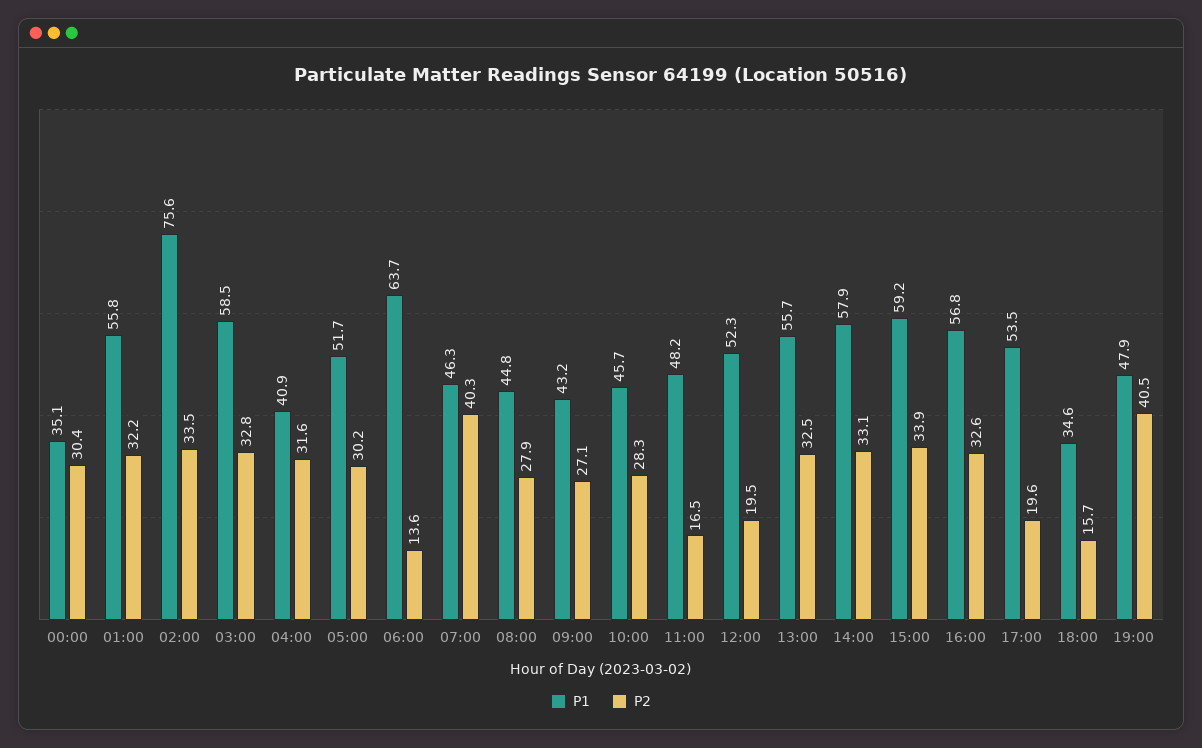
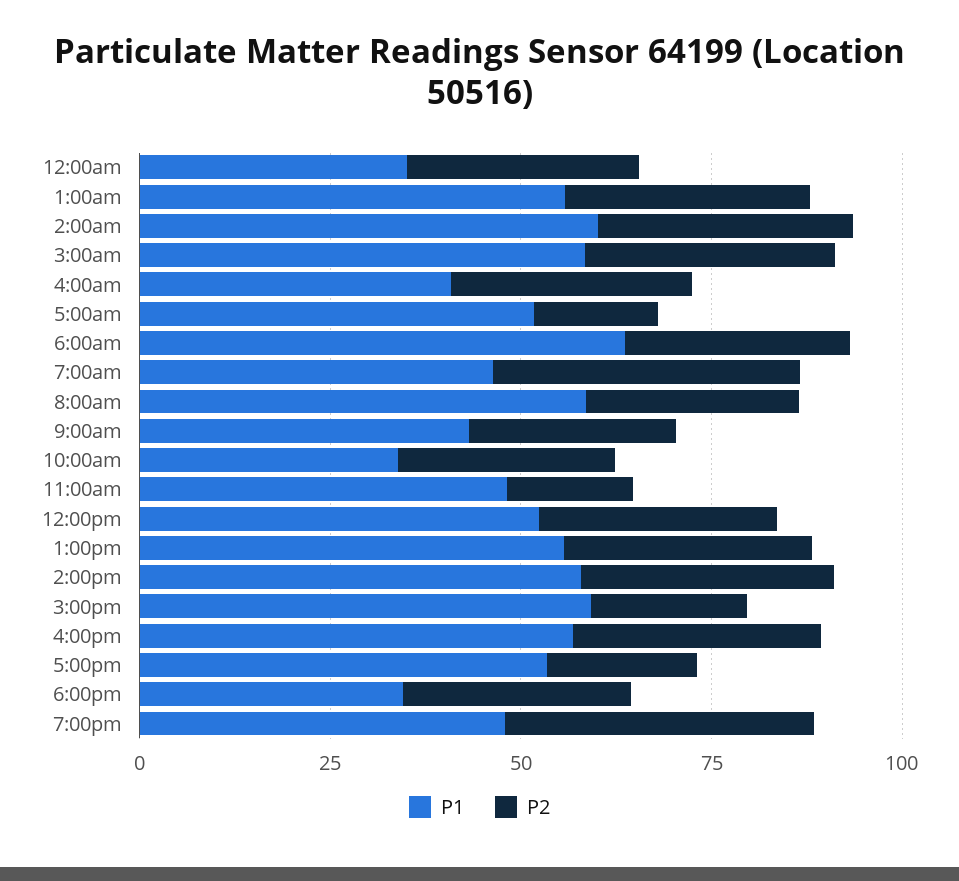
  {
    "P1": {
      "00:00": 35.1,
      "01:00": 55.8,
-     "02:00": 75.6,
+     "02:00": 60,
      "03:00": 58.5,
      "04:00": 40.9,
      "05:00": 51.7,
      "06:00": 63.7,
      "07:00": 46.3,
-     "08:00": 44.8,
+     "08:00": 60,
      "09:00": 43.2,
-     "10:00": 45.7,
+     "10:00": 35,
      "11:00": 48.2,
      "12:00": 52.3,
      "13:00": 55.7,
      "14:00": 57.9,
      "15:00": 59.2,
      "16:00": 56.8,
      "17:00": 53.5,
      "18:00": 34.6,
      "19:00": 47.9
    },
    "P2": {
      "00:00": 30.4,
      "01:00": 32.2,
      "02:00": 33.5,
      "03:00": 32.8,
      "04:00": 31.6,
-     "05:00": 30.2,
+     "05:00": 15,
-     "06:00": 13.6,
+     "06:00": 30,
      "07:00": 40.3,
      "08:00": 27.9,
      "09:00": 27.1,
      "10:00": 28.3,
      "11:00": 16.5,
-     "12:00": 19.5,
+     "12:00": 30,
      "13:00": 32.5,
      "14:00": 33.1,
-     "15:00": 33.9,
+     "15:00": 20,
      "16:00": 32.6,
      "17:00": 19.6,
-     "18:00": 15.7,
+     "18:00": 30,
      "19:00": 40.5
    }
  }

